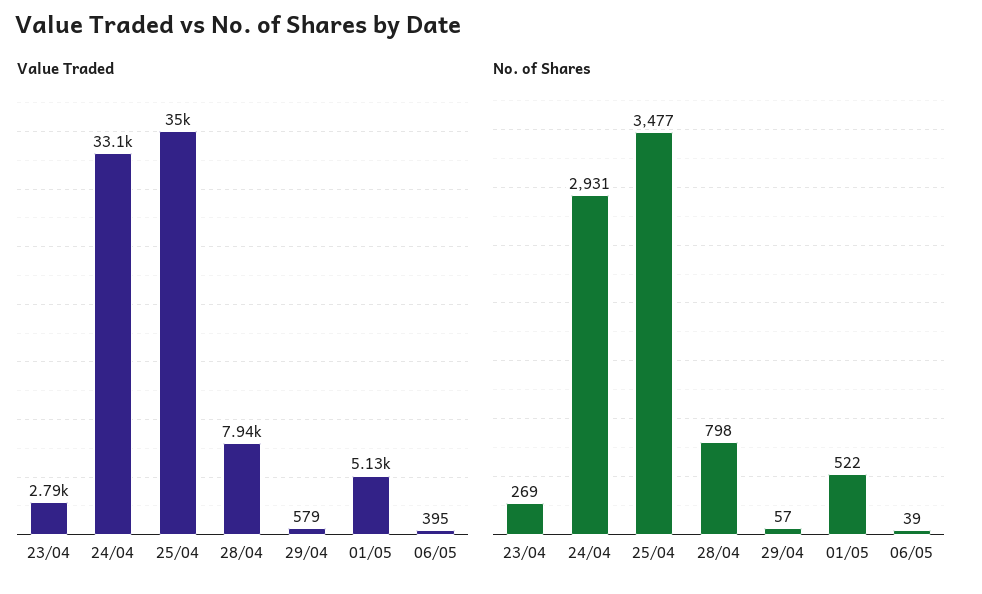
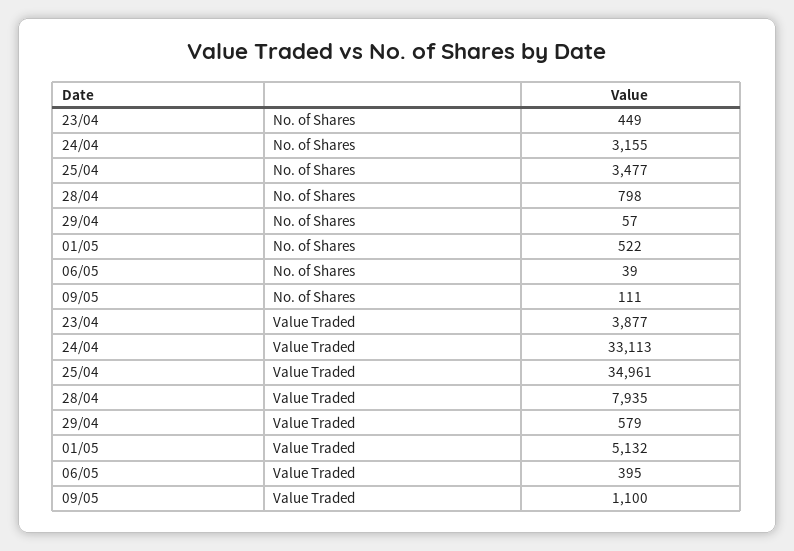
  {
    "Value Traded": {
-     "23/04": 2790,
+     "23/04": 3877,
      "24/04": 33113,
      "25/04": 34961,
      "28/04": 7935,
      "29/04": 579,
      "01/05": 5132,
-     "06/05": 395
+     "06/05": 395,
+     "09/05": 1100
    },
    "No. of Shares": {
-     "23/04": 269,
+     "23/04": 449,
-     "24/04": 2931,
+     "24/04": 3155,
      "25/04": 3477,
      "28/04": 798,
      "29/04": 57,
      "01/05": 522,
-     "06/05": 39
+     "06/05": 39,
+     "09/05": 111
    }
  }

